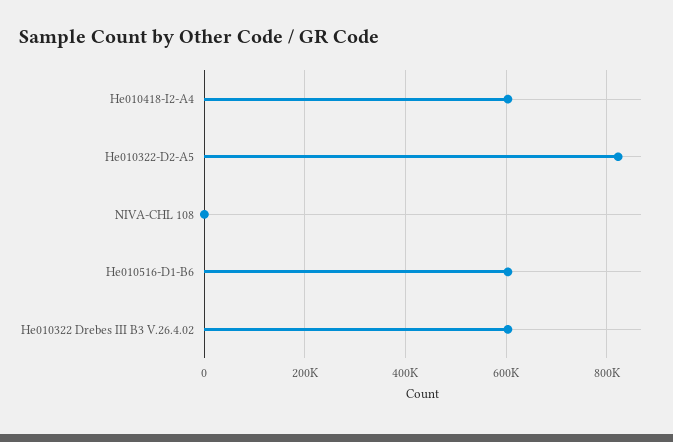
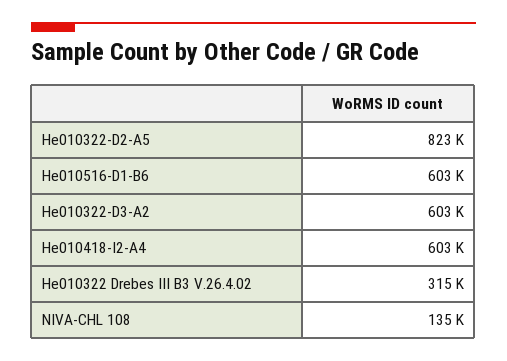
  {
    "He010418-I2-A4": 603000,
    "He010322-D2-A5": 823000,
-   "NIVA-CHL 108": 0,
+   "NIVA-CHL 108": 135000,
    "He010516-D1-B6": 603000,
-   "He010322 Drebes III B3 V.26.4.02": 600000
+   "He010322 Drebes III B3 V.26.4.02": 315000,
+   "He010322-D3-A2": 603000
  }

